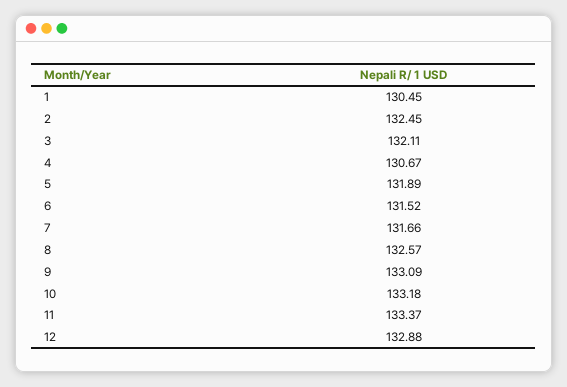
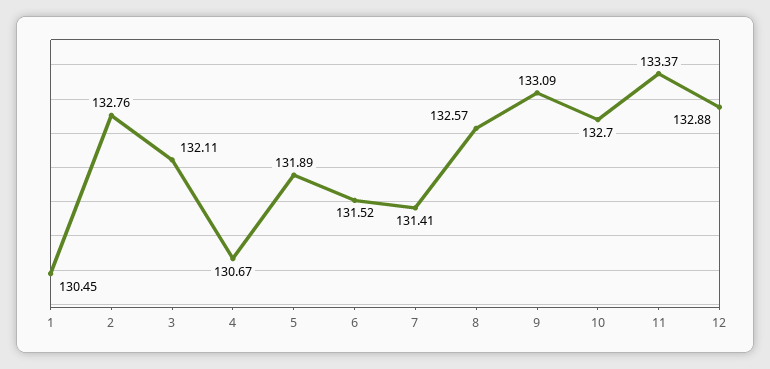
  {
    "1": 130.45,
-   "2": 132.45,
+   "2": 132.76,
    "3": 132.11,
    "4": 130.67,
    "5": 131.89,
    "6": 131.52,
-   "7": 131.66,
+   "7": 131.41,
    "8": 132.57,
    "9": 133.09,
-   "10": 133.18,
+   "10": 132.7,
    "11": 133.37,
    "12": 132.88
  }

